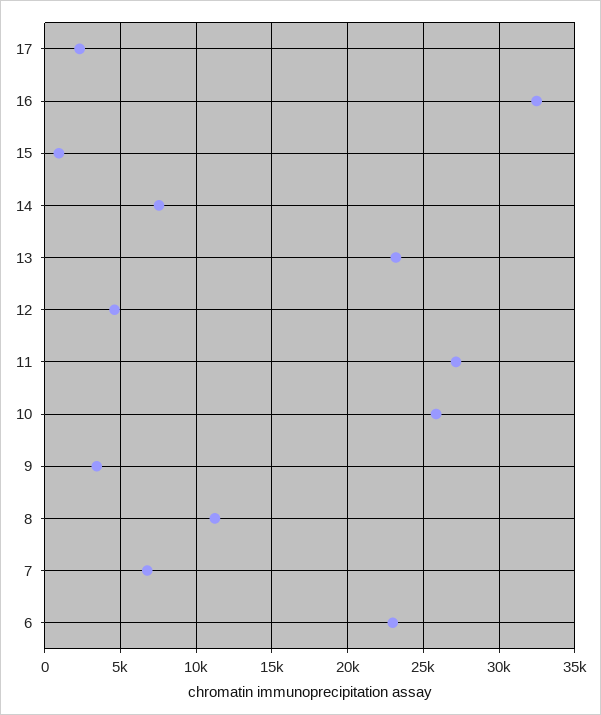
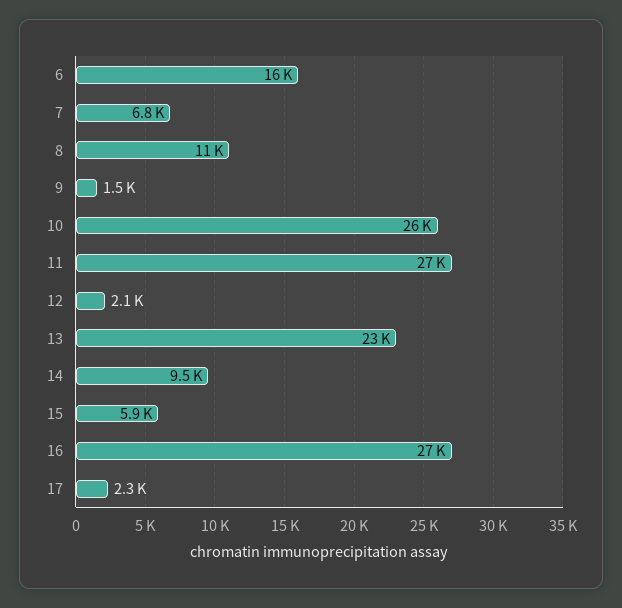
  {
    "17": 2300,
-   "16": 32500,
+   "16": 27000,
-   "15": 1000,
+   "15": 5900,
-   "14": 7500,
+   "14": 9500,
    "13": 23000,
-   "12": 4500,
+   "12": 2100,
    "11": 27000,
    "10": 26000,
-   "9": 3500,
+   "9": 1500,
    "8": 11000,
    "7": 6800,
-   "6": 23000
+   "6": 16000
  }

